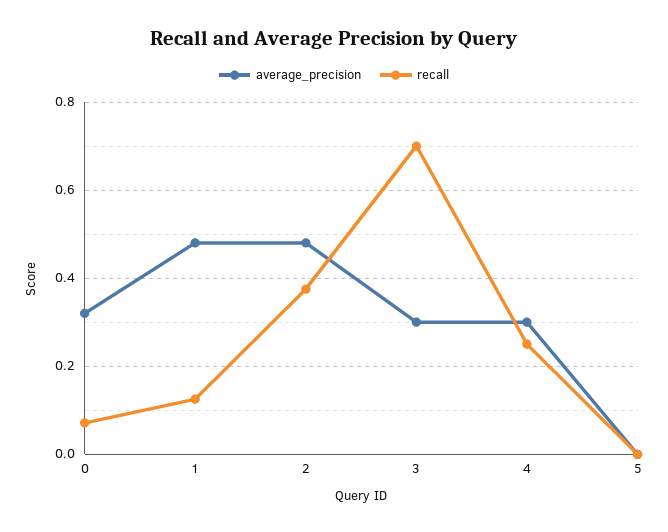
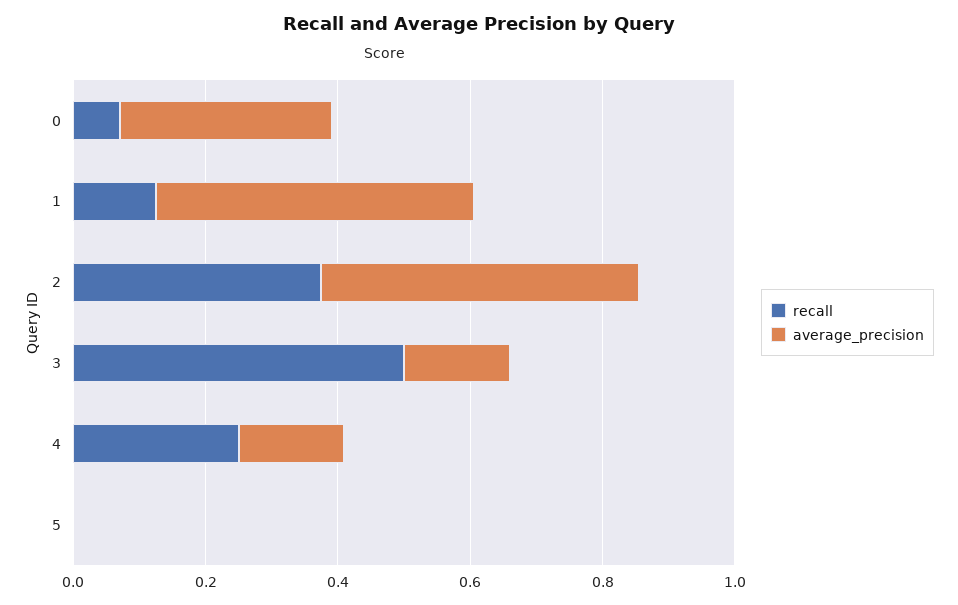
  {
    "average_precision": {
      "0": 0.32,
      "1": 0.48,
      "2": 0.48,
-     "3": 0.3,
+     "3": 0.15,
-     "4": 0.3,
+     "4": 0.15,
      "5": 0
    },
    "recall": {
      "0": 0.08,
      "1": 0.12,
      "2": 0.38,
-     "3": 0.7,
+     "3": 0.5,
      "4": 0.26,
      "5": 0
    }
  }

